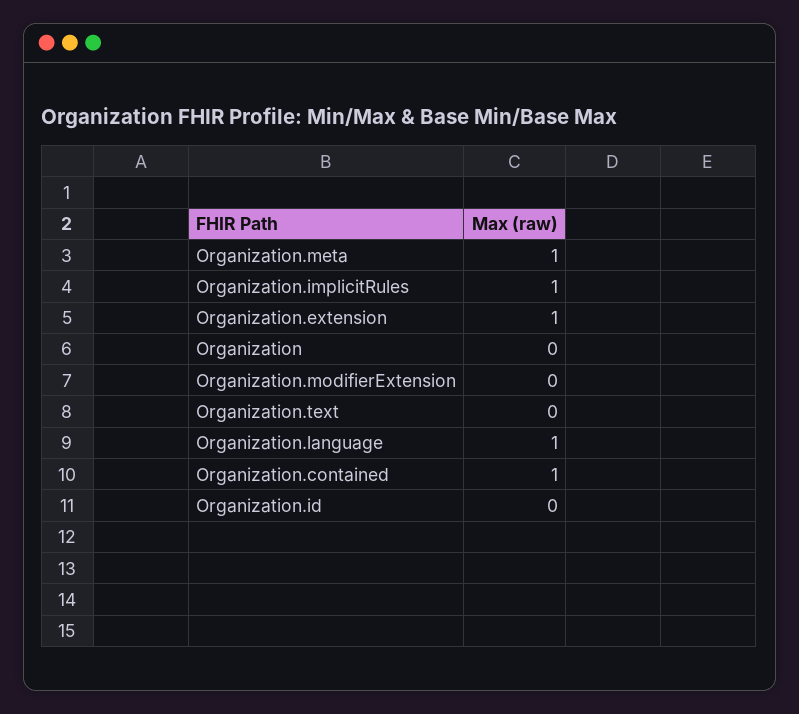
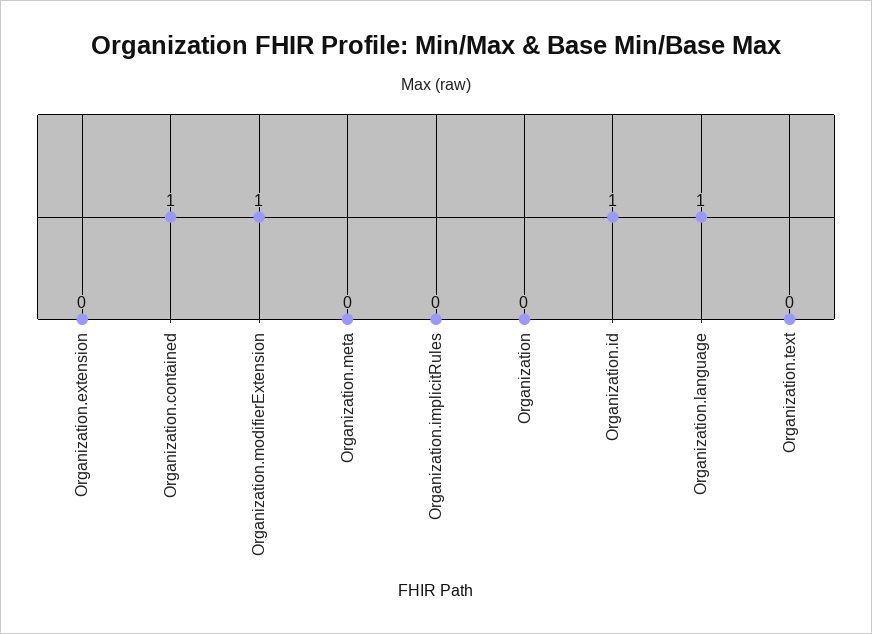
  {
-   "Organization.meta": 1,
+   "Organization.meta": 0,
-   "Organization.implicitRules": 1,
+   "Organization.implicitRules": 0,
-   "Organization.extension": 1,
+   "Organization.extension": 0,
    "Organization": 0,
-   "Organization.modifierExtension": 0,
+   "Organization.modifierExtension": 1,
    "Organization.text": 0,
    "Organization.language": 1,
    "Organization.contained": 1,
-   "Organization.id": 0
+   "Organization.id": 1
  }

